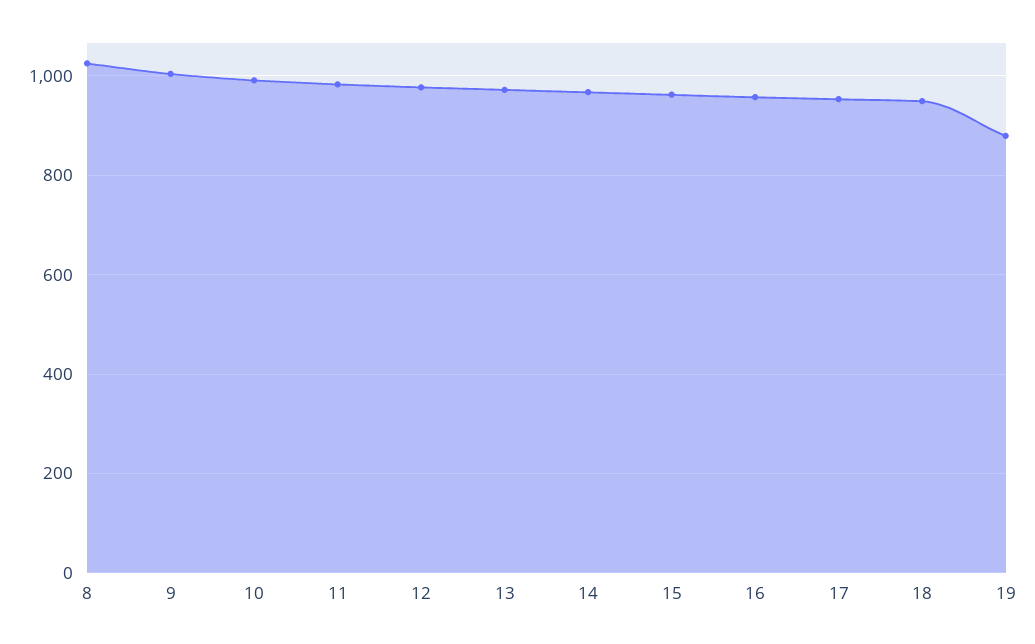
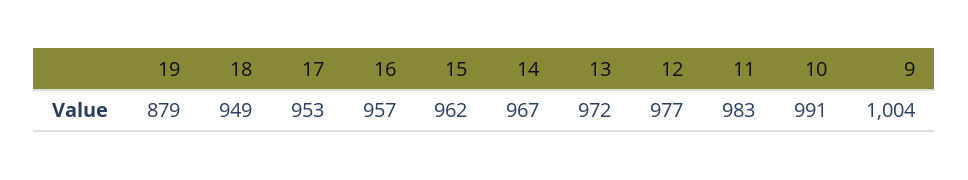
  {
-   "8": 1020,
    "9": 1004,
    "10": 991,
    "11": 983,
    "12": 977,
    "13": 972,
    "14": 967,
    "15": 962,
    "16": 957,
    "17": 953,
    "18": 949,
    "19": 879
  }

